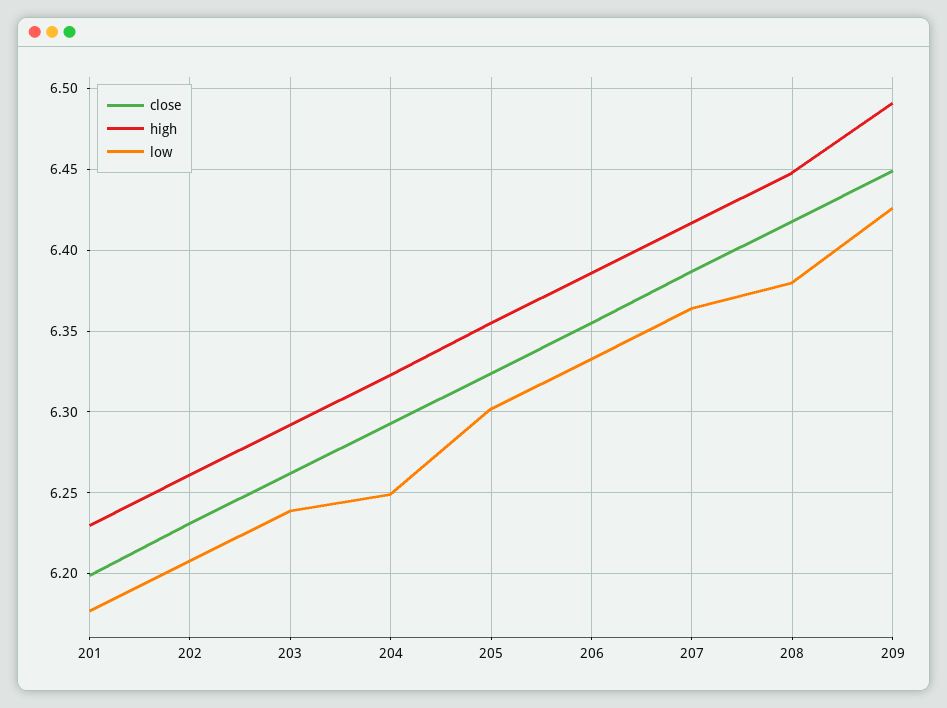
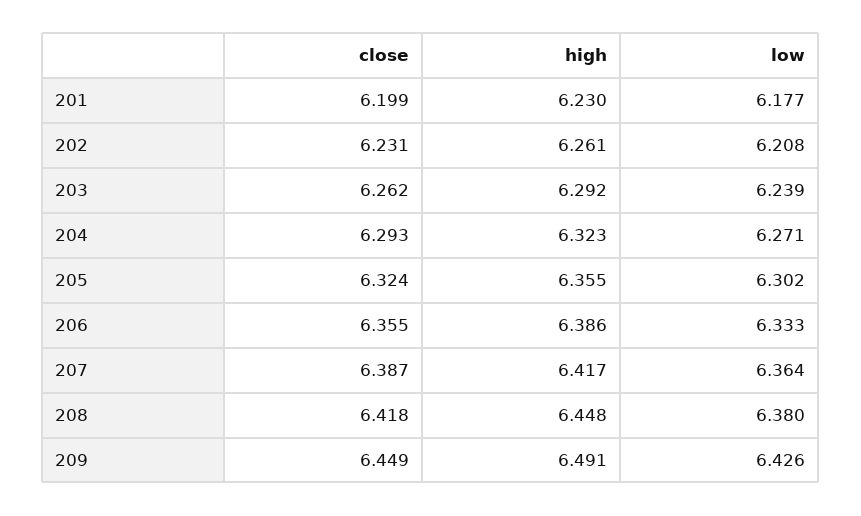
  {
    "close": {
      "201": 6.199,
      "202": 6.231,
      "203": 6.262,
      "204": 6.293,
      "205": 6.324,
      "206": 6.355,
      "207": 6.387,
      "208": 6.418,
      "209": 6.449
    },
    "high": {
      "201": 6.23,
      "202": 6.261,
      "203": 6.292,
      "204": 6.323,
      "205": 6.355,
      "206": 6.386,
      "207": 6.417,
      "208": 6.448,
      "209": 6.491
    },
    "low": {
      "201": 6.177,
      "202": 6.208,
      "203": 6.239,
-     "204": 6.25,
+     "204": 6.271,
      "205": 6.302,
      "206": 6.333,
      "207": 6.364,
      "208": 6.38,
      "209": 6.426
    }
  }

